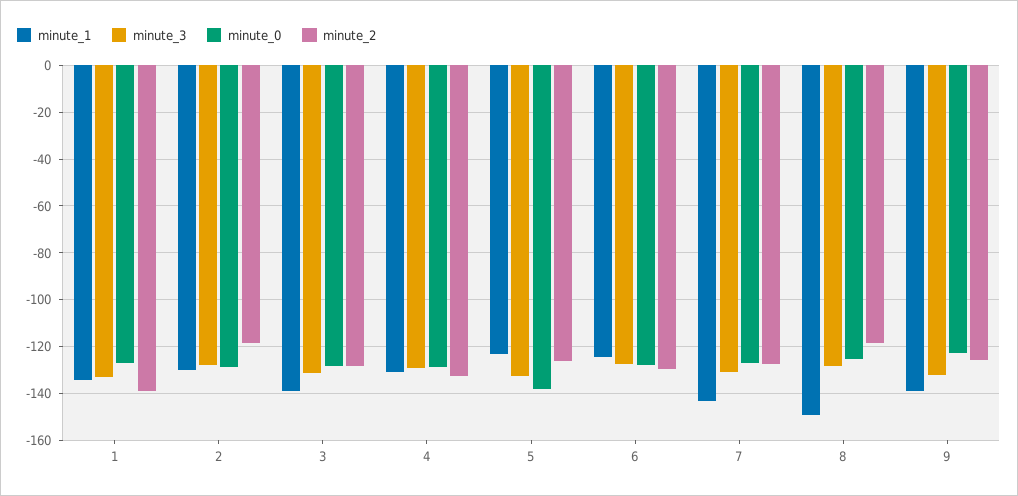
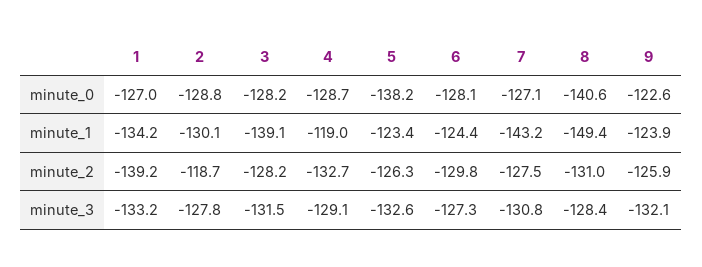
  {
    "minute_1": {
      "1": -134.2,
      "2": -130.1,
      "3": -139.1,
-     "4": -130,
+     "4": -119,
      "5": -123.4,
      "6": -124.4,
      "7": -143.2,
      "8": -149.4,
-     "9": -140
+     "9": -123.9
    },
    "minute_3": {
      "1": -133.2,
      "2": -127.8,
      "3": -131.5,
      "4": -129.1,
      "5": -132.6,
      "6": -127.3,
      "7": -130.8,
      "8": -128.4,
      "9": -132.1
    },
    "minute_0": {
      "1": -127,
      "2": -128.8,
      "3": -128.2,
      "4": -128.7,
      "5": -138.2,
      "6": -128.1,
      "7": -127.1,
-     "8": -125,
+     "8": -140.6,
      "9": -122.6
    },
    "minute_2": {
      "1": -139.2,
      "2": -118.7,
      "3": -128.2,
      "4": -132.7,
      "5": -126.3,
      "6": -129.8,
      "7": -127.5,
-     "8": -120,
+     "8": -131,
      "9": -125.9
    }
  }

